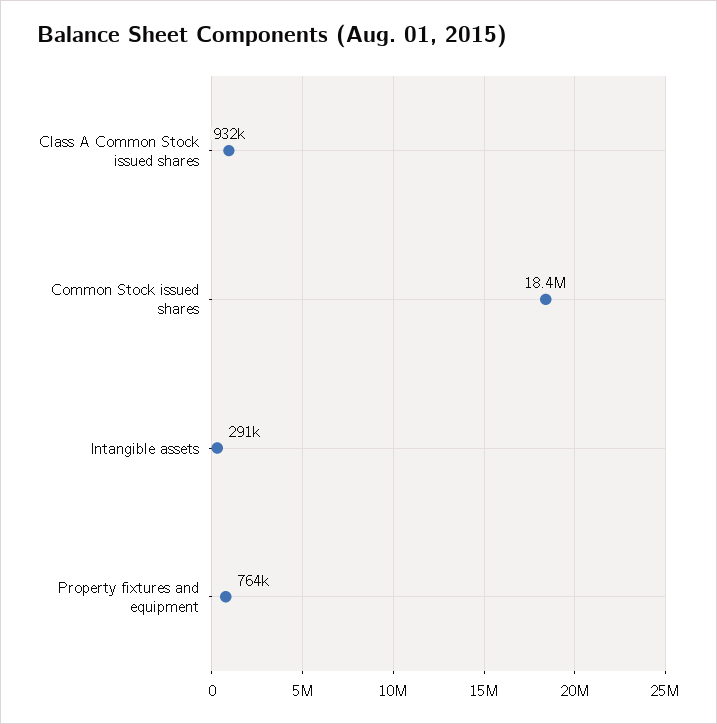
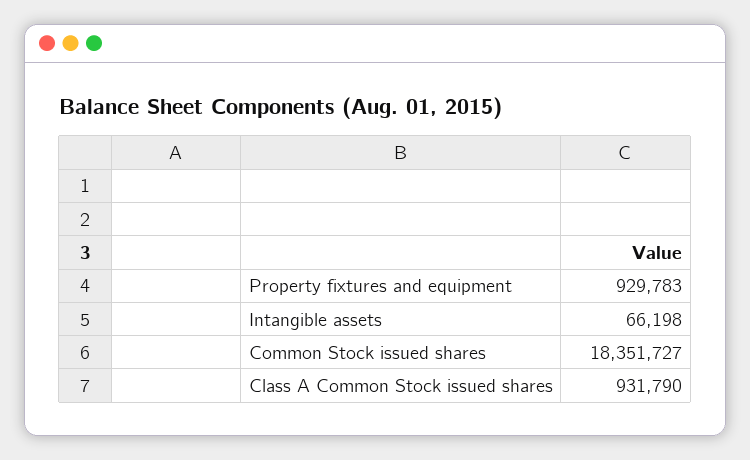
  {
    "Class A Common Stock issued shares": 931790,
    "Common Stock issued shares": 18351727,
-   "Intangible assets": 291000,
+   "Intangible assets": 66198,
-   "Property fixtures and equipment": 764000
+   "Property fixtures and equipment": 929783
  }

